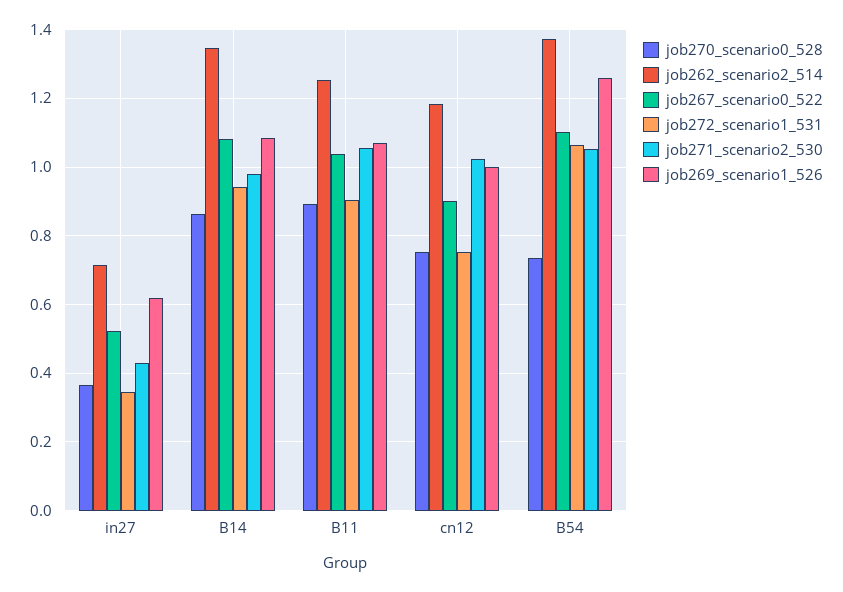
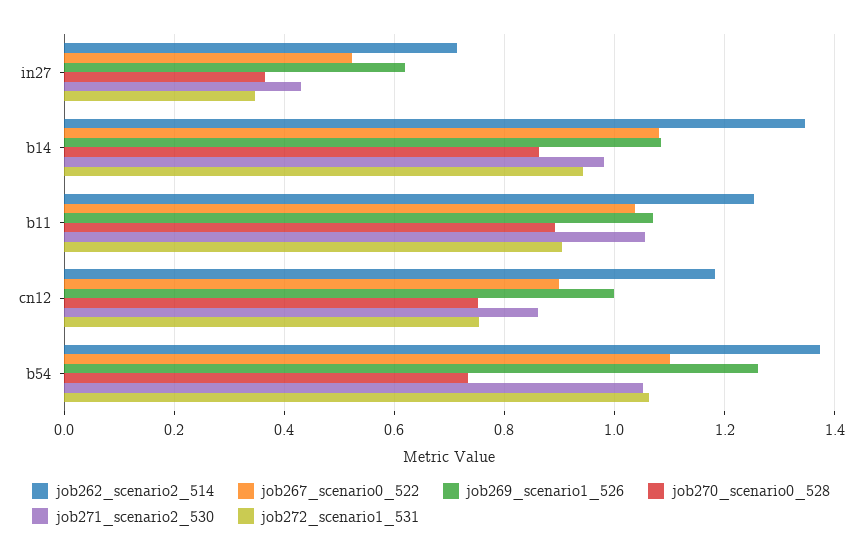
  {
    "job270_scenario0_528": {
      "in27": 0.36,
      "B14": 0.86,
      "B11": 0.9,
      "cn12": 0.76,
      "B54": 0.74
    },
    "job262_scenario2_514": {
      "in27": 0.72,
      "B14": 1.34,
      "B11": 1.26,
      "cn12": 1.18,
      "B54": 1.38
    },
    "job267_scenario0_522": {
      "in27": 0.52,
      "B14": 1.08,
      "B11": 1.04,
      "cn12": 0.9,
      "B54": 1.1
    },
    "job272_scenario1_531": {
      "in27": 0.34,
      "B14": 0.94,
      "B11": 0.9,
      "cn12": 0.76,
      "B54": 1.06
    },
    "job271_scenario2_530": {
      "in27": 0.44,
      "B14": 0.98,
      "B11": 1.06,
-     "cn12": 1.02,
+     "cn12": 0.86,
      "B54": 1.06
    },
    "job269_scenario1_526": {
      "in27": 0.62,
      "B14": 1.08,
      "B11": 1.08,
      "cn12": 1,
      "B54": 1.26
    }
  }

